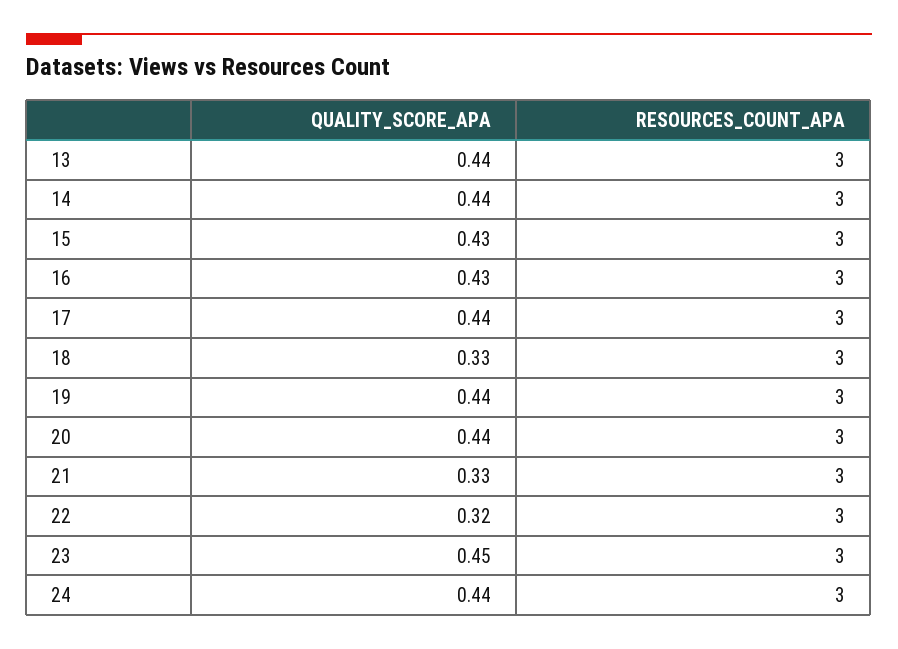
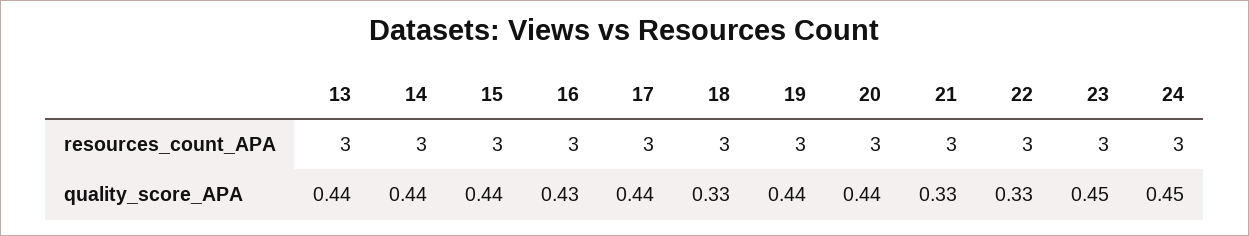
  {
    "QUALITY_SCORE_APA": {
      "13": 0.44,
      "14": 0.44,
-     "15": 0.43,
+     "15": 0.44,
      "16": 0.43,
      "17": 0.44,
      "18": 0.33,
      "19": 0.44,
      "20": 0.44,
      "21": 0.33,
-     "22": 0.32,
+     "22": 0.33,
      "23": 0.45,
-     "24": 0.44
+     "24": 0.45
    },
    "RESOURCES_COUNT_APA": {
      "13": 3,
      "14": 3,
      "15": 3,
      "16": 3,
      "17": 3,
      "18": 3,
      "19": 3,
      "20": 3,
      "21": 3,
      "22": 3,
      "23": 3,
      "24": 3
    }
  }

